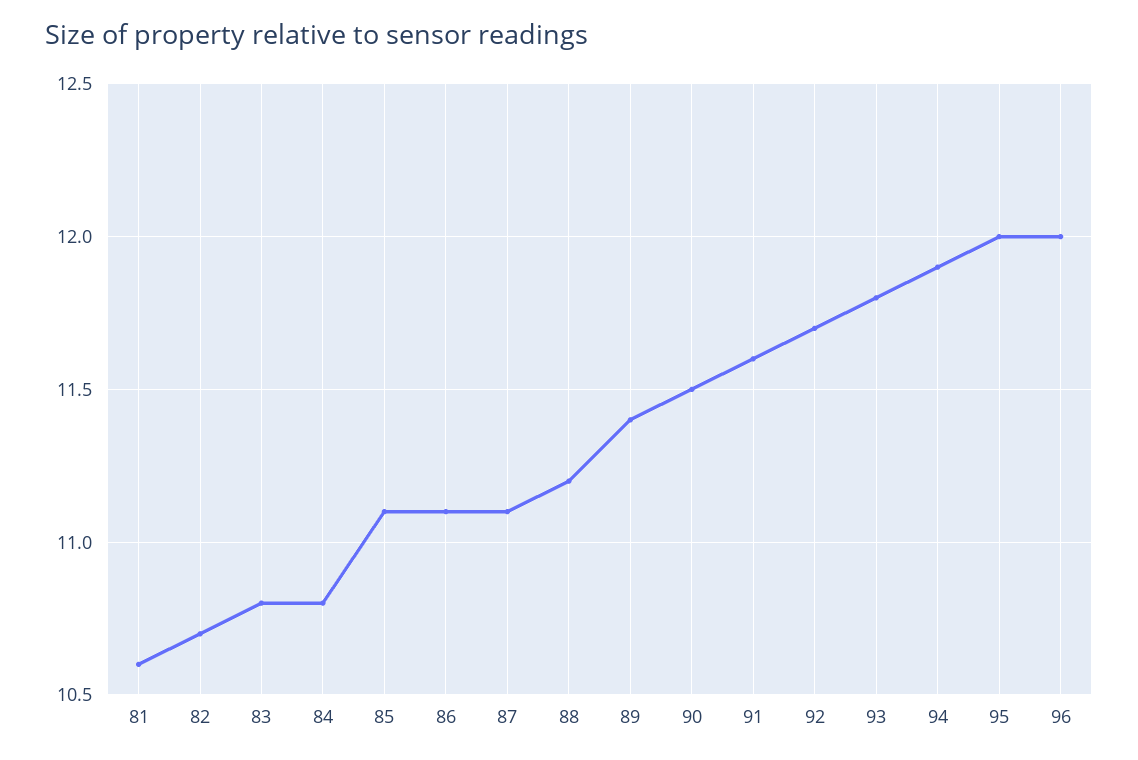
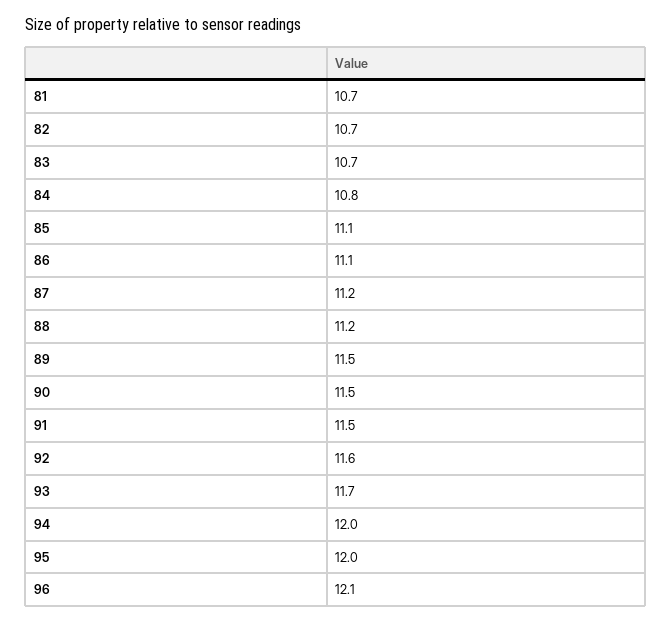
  {
-   "81": 10.6,
+   "81": 10.7,
    "82": 10.7,
-   "83": 10.8,
+   "83": 10.7,
    "84": 10.8,
    "85": 11.1,
    "86": 11.1,
-   "87": 11.1,
+   "87": 11.2,
    "88": 11.2,
-   "89": 11.4,
+   "89": 11.5,
    "90": 11.5,
-   "91": 11.6,
+   "91": 11.5,
-   "92": 11.7,
+   "92": 11.6,
-   "93": 11.8,
+   "93": 11.7,
-   "94": 11.9,
+   "94": 12,
    "95": 12,
-   "96": 12
+   "96": 12.1
  }

